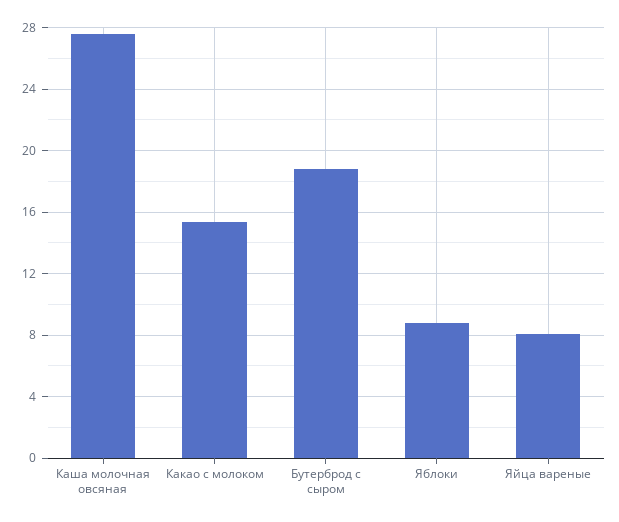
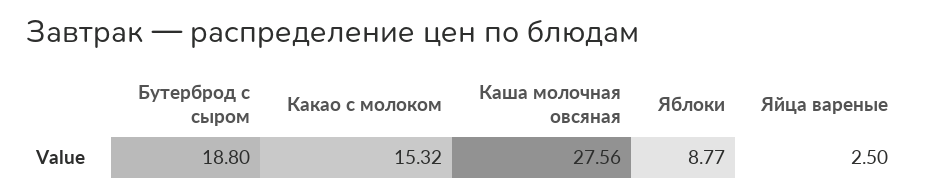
  {
    "Каша молочная овсяная": 27.56,
    "Какао с молоком": 15.32,
    "Бутерброд с сыром": 18.8,
    "Яблоки": 8.77,
-   "Яйца вареные": 8
+   "Яйца вареные": 2.5
  }

